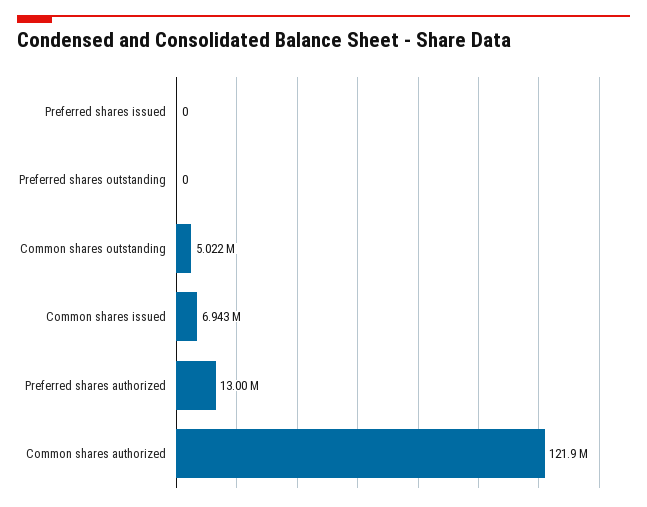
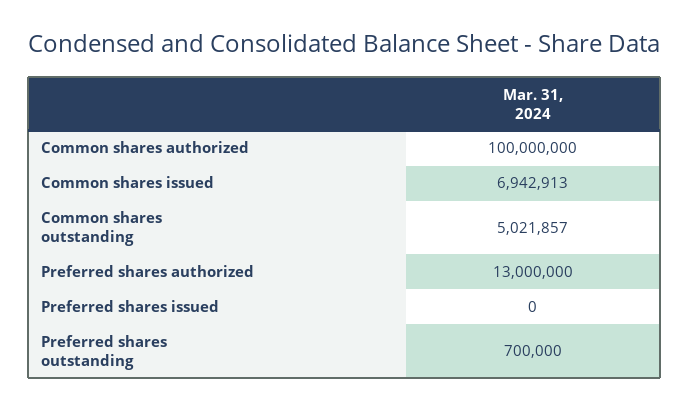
  {
    "Preferred shares issued": 0,
-   "Preferred shares outstanding": 0,
+   "Preferred shares outstanding": 700000,
    "Common shares outstanding": 5021857,
    "Common shares issued": 6942913,
    "Preferred shares authorized": 13000000,
-   "Common shares authorized": 121900000
+   "Common shares authorized": 100000000
  }

